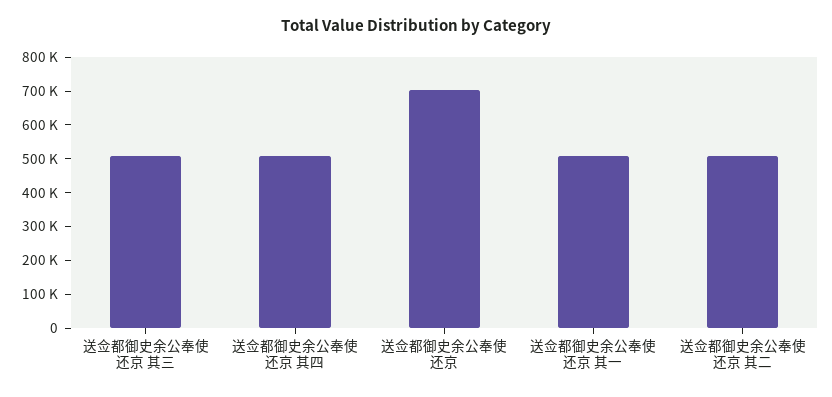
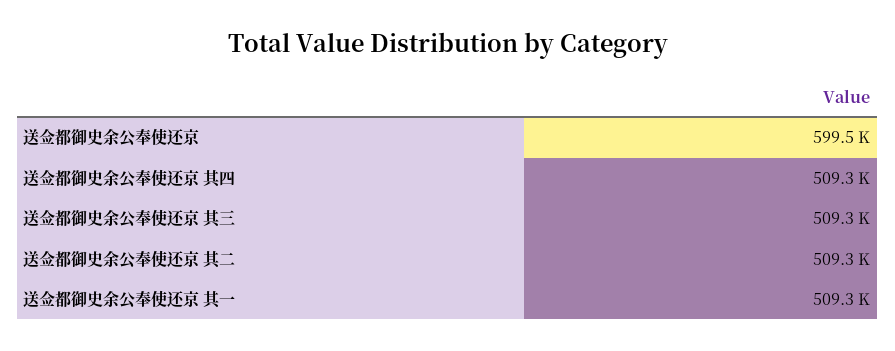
  {
    "送佥都御史余公奉使还京 其三": 509300,
    "送佥都御史余公奉使还京 其四": 509300,
-   "送佥都御史余公奉使还京": 700000,
+   "送佥都御史余公奉使还京": 599500,
    "送佥都御史余公奉使还京 其一": 509300,
    "送佥都御史余公奉使还京 其二": 509300
  }

